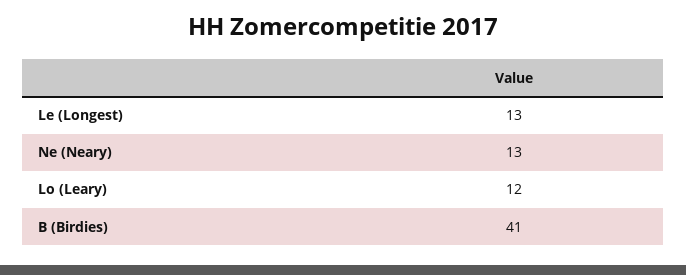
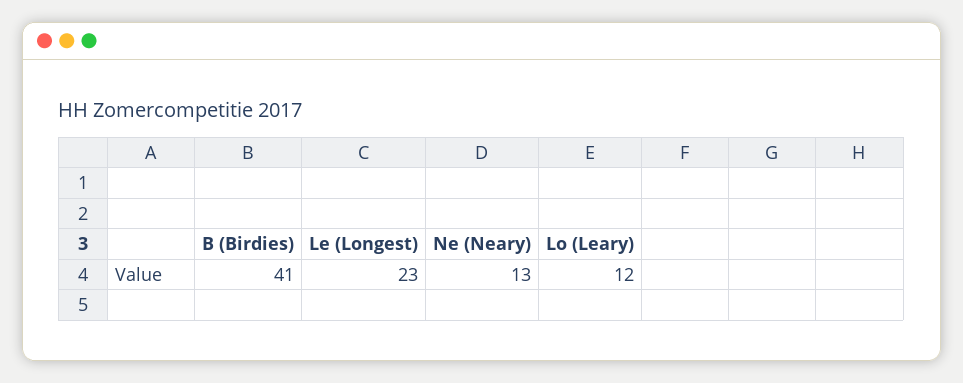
  {
-   "Le (Longest)": 13,
+   "Le (Longest)": 23,
    "Ne (Neary)": 13,
    "Lo (Leary)": 12,
    "B (Birdies)": 41
  }

